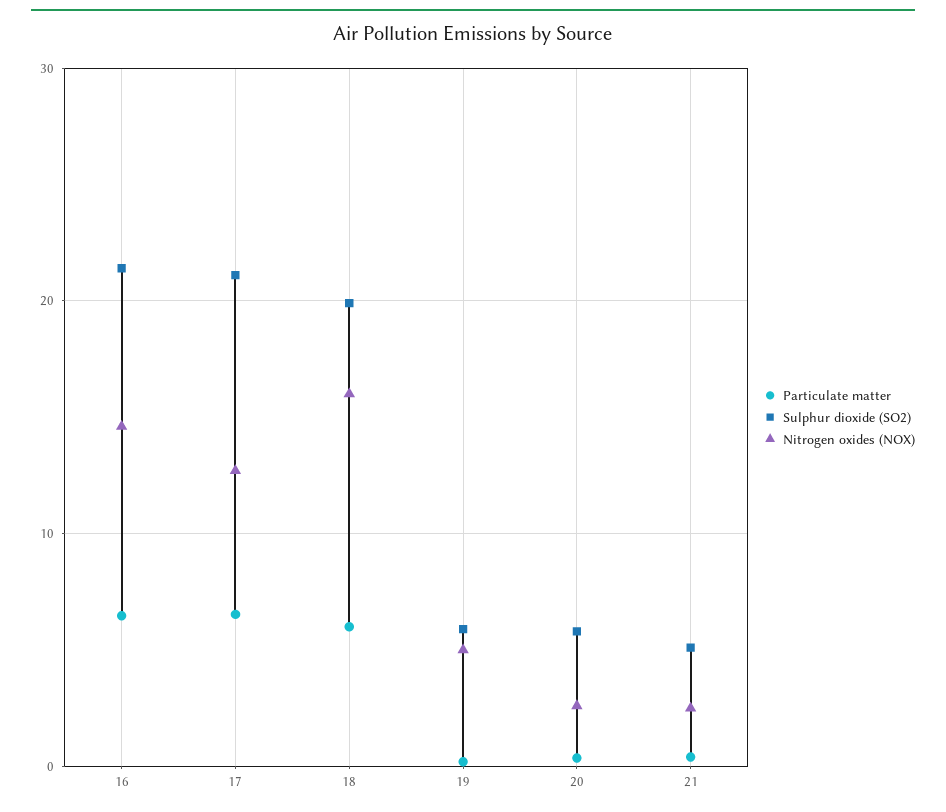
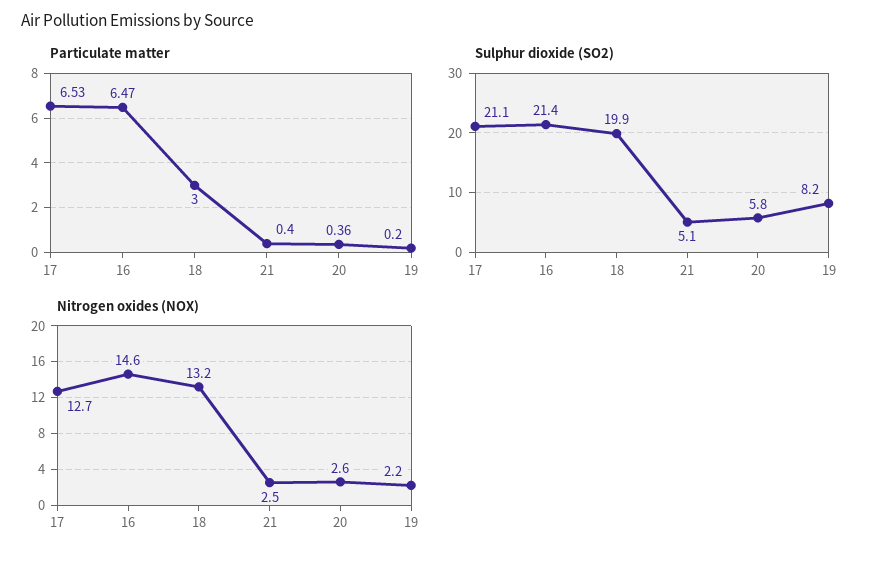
  {
    "Particulate matter": {
      "16": 6.47,
      "17": 6.53,
-     "18": 6,
+     "18": 3,
      "19": 0.2,
      "20": 0.36,
      "21": 0.4
    },
    "Sulphur dioxide (SO2)": {
      "16": 21.4,
      "17": 21.1,
      "18": 19.9,
-     "19": 6,
+     "19": 8.2,
      "20": 5.8,
      "21": 5.1
    },
    "Nitrogen oxides (NOX)": {
      "16": 14.6,
      "17": 12.7,
-     "18": 16,
+     "18": 13.2,
-     "19": 5,
+     "19": 2.2,
      "20": 2.6,
      "21": 2.5
    }
  }

